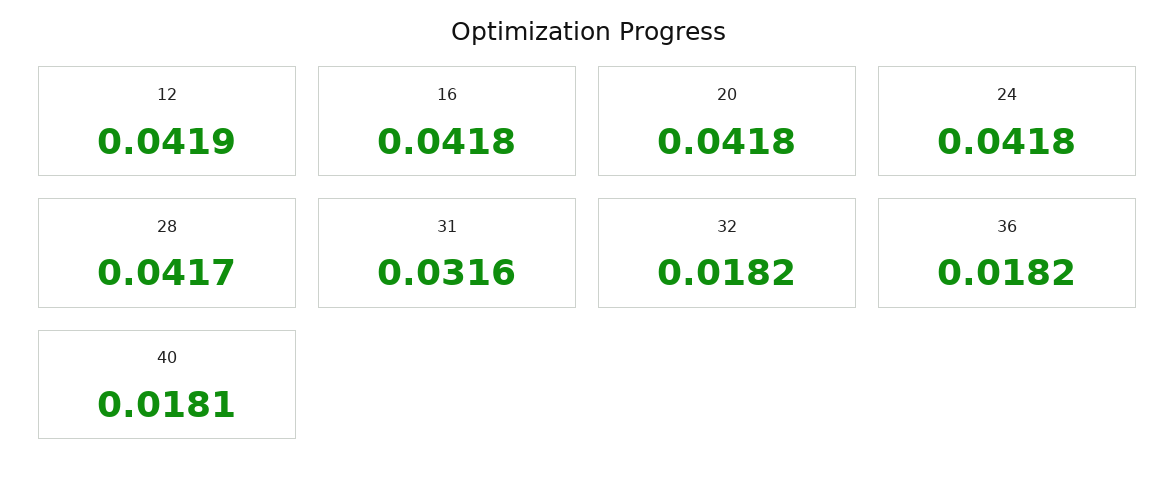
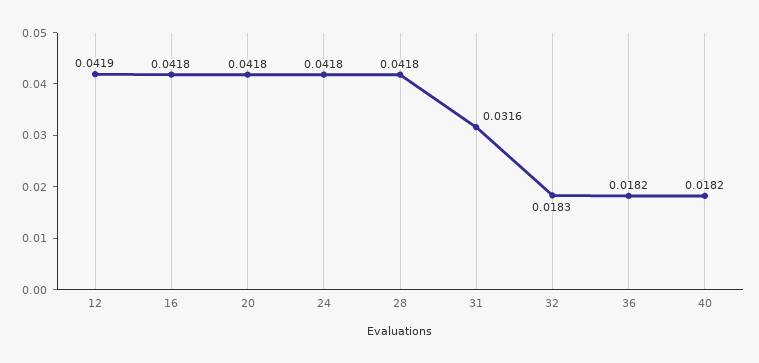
  {
    "12": 0.0419,
    "16": 0.0418,
    "20": 0.0418,
    "24": 0.0418,
-   "28": 0.0417,
+   "28": 0.0418,
    "31": 0.0316,
-   "32": 0.0182,
+   "32": 0.0183,
    "36": 0.0182,
-   "40": 0.0181
+   "40": 0.0182
  }

